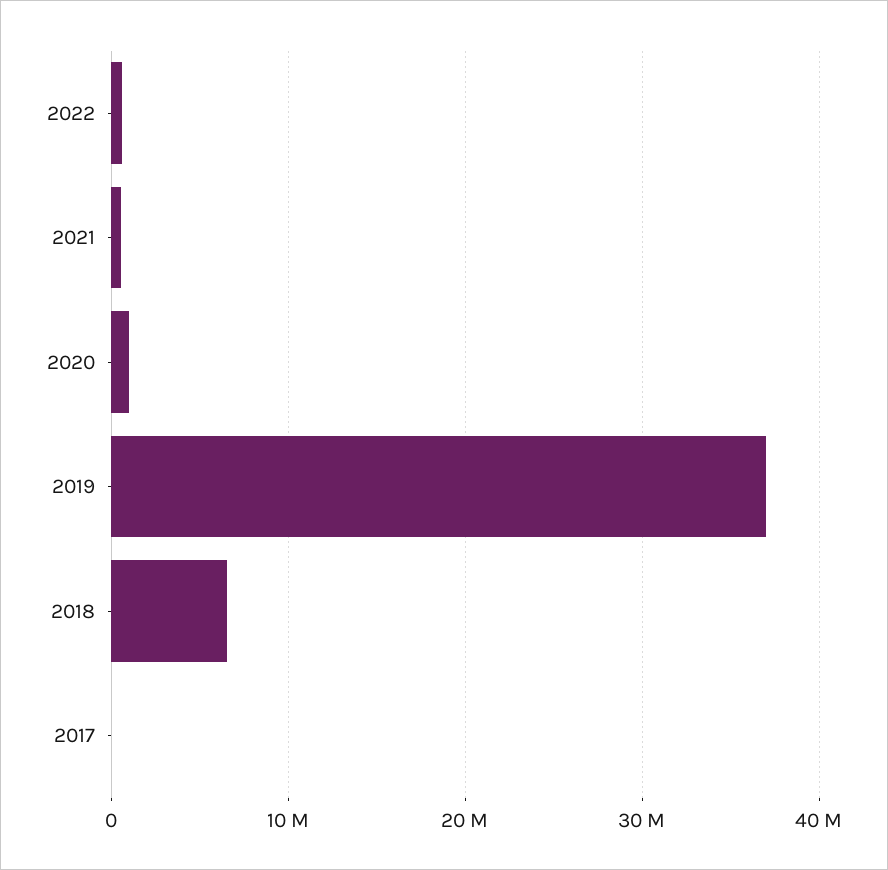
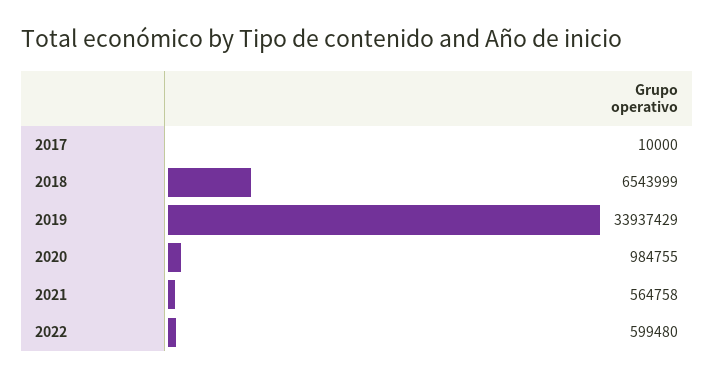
  {
    "2022": 599480,
    "2021": 564758,
    "2020": 984755,
-   "2019": 37000000,
+   "2019": 33937429,
    "2018": 6543999,
    "2017": 10000
  }

